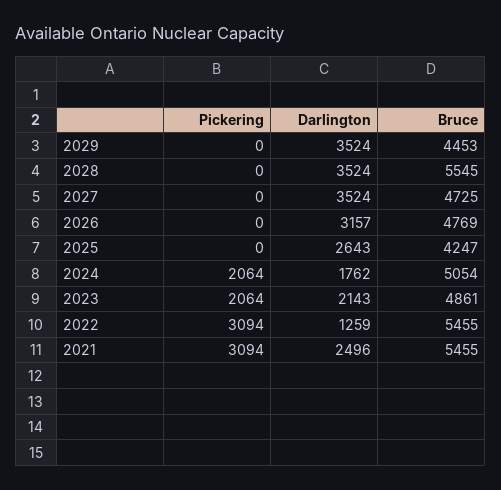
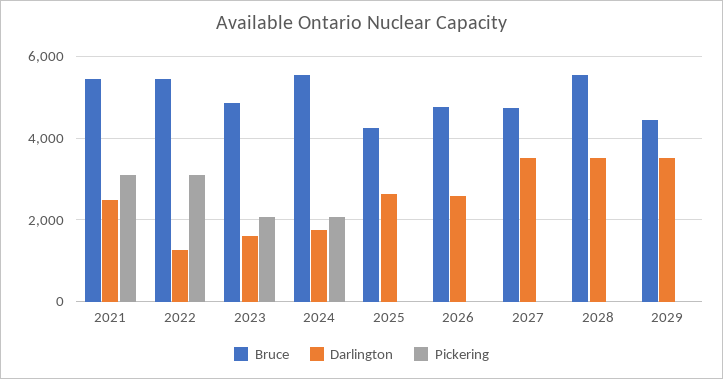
  {
    "Pickering": {
      "2029": 0,
      "2028": 0,
      "2027": 0,
      "2026": 0,
      "2025": 0,
      "2024": 2064,
      "2023": 2064,
      "2022": 3094,
      "2021": 3094
    },
    "Darlington": {
      "2029": 3524,
      "2028": 3524,
      "2027": 3524,
-     "2026": 3157,
+     "2026": 2600,
      "2025": 2643,
      "2024": 1762,
-     "2023": 2143,
+     "2023": 1600,
      "2022": 1259,
      "2021": 2496
    },
    "Bruce": {
      "2029": 4453,
      "2028": 5545,
      "2027": 4725,
      "2026": 4769,
      "2025": 4247,
-     "2024": 5054,
+     "2024": 5600,
      "2023": 4861,
      "2022": 5455,
      "2021": 5455
    }
  }

